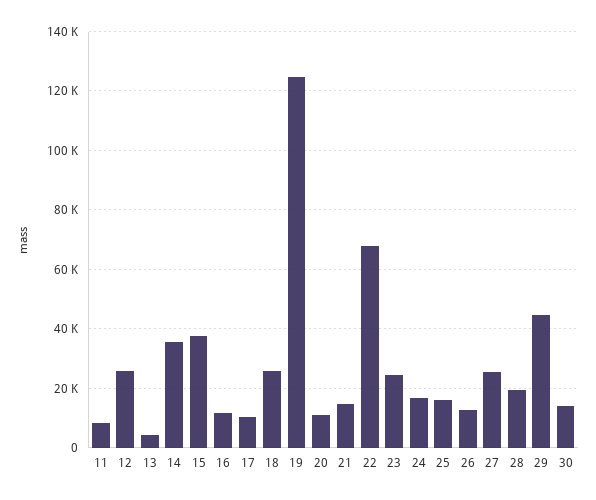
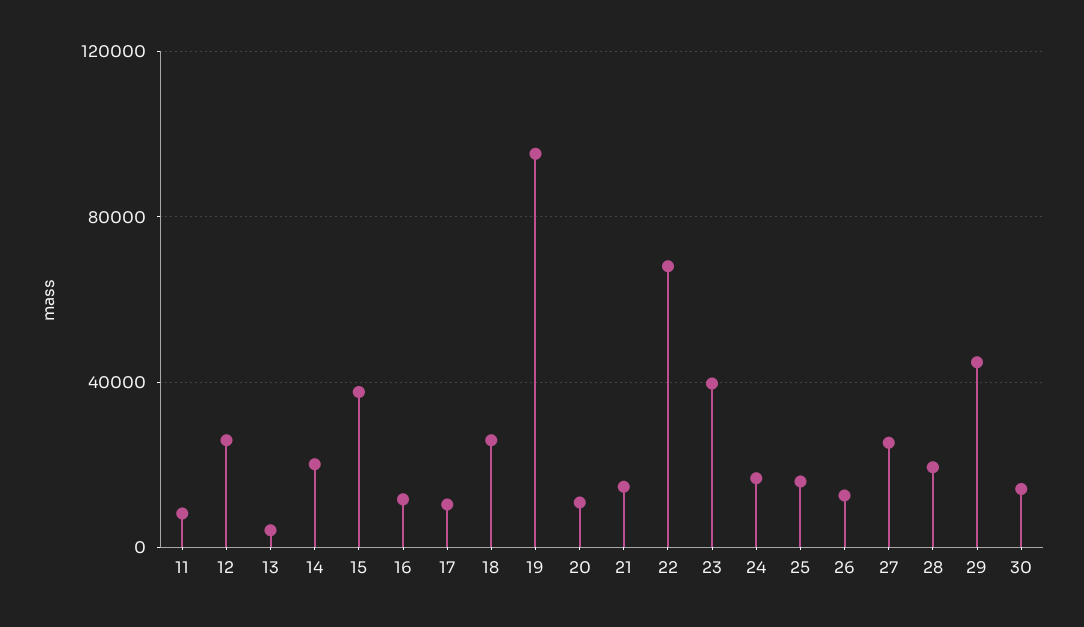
  {
    "11": 7500,
    "12": 25000,
    "13": 5000,
-   "14": 35000,
+   "14": 20000,
    "15": 37500,
    "16": 12500,
    "17": 10000,
    "18": 25000,
-   "19": 125000,
+   "19": 95000,
    "20": 10000,
    "21": 15000,
    "22": 67500,
-   "23": 25000,
+   "23": 40000,
    "24": 17500,
    "25": 15000,
    "26": 12500,
    "27": 25000,
    "28": 20000,
    "29": 45000,
    "30": 15000
  }

